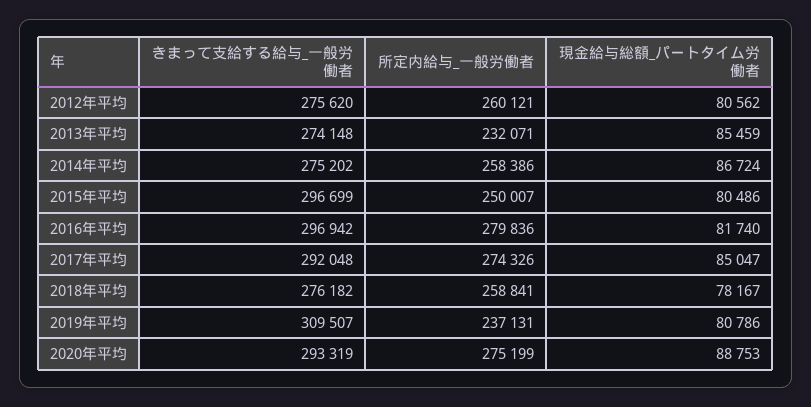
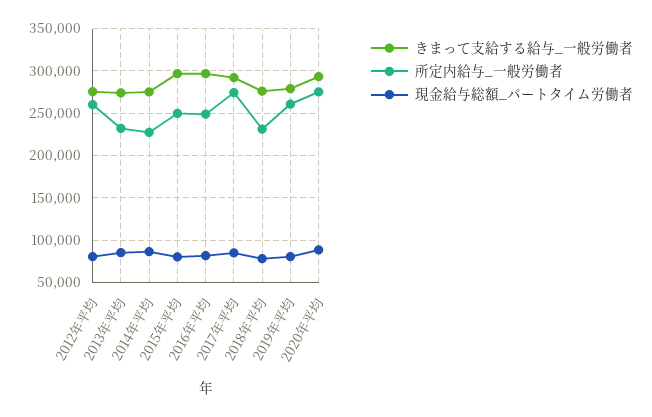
  {
    "きまって支給する給与_一般労働者": {
      "2012年平均": 275620,
      "2013年平均": 274148,
      "2014年平均": 275202,
      "2015年平均": 296699,
      "2016年平均": 296942,
      "2017年平均": 292048,
      "2018年平均": 276182,
-     "2019年平均": 309507,
+     "2019年平均": 280000,
      "2020年平均": 293319
    },
    "所定内給与_一般労働者": {
      "2012年平均": 260121,
      "2013年平均": 232071,
-     "2014年平均": 258386,
+     "2014年平均": 230000,
      "2015年平均": 250007,
-     "2016年平均": 279836,
+     "2016年平均": 250000,
      "2017年平均": 274326,
-     "2018年平均": 258841,
+     "2018年平均": 230000,
-     "2019年平均": 237131,
+     "2019年平均": 260000,
      "2020年平均": 275199
    },
    "現金給与総額_パートタイム労働者": {
      "2012年平均": 80562,
      "2013年平均": 85459,
      "2014年平均": 86724,
      "2015年平均": 80486,
      "2016年平均": 81740,
      "2017年平均": 85047,
      "2018年平均": 78167,
      "2019年平均": 80786,
      "2020年平均": 88753
    }
  }

